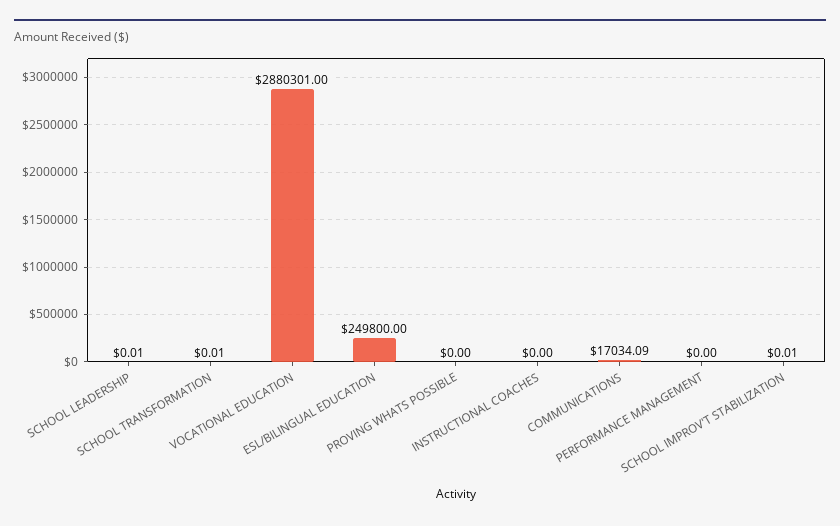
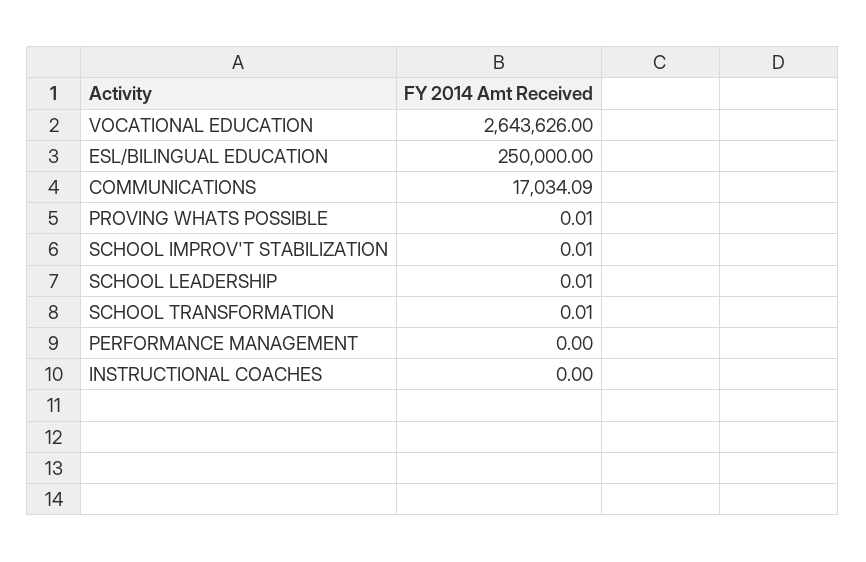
  {
    "SCHOOL LEADERSHIP": 0.01,
    "SCHOOL TRANSFORMATION": 0.01,
-   "VOCATIONAL EDUCATION": 2880301,
+   "VOCATIONAL EDUCATION": 2643626,
-   "ESL/BILINGUAL EDUCATION": 249800,
+   "ESL/BILINGUAL EDUCATION": 250000,
-   "PROVING WHATS POSSIBLE": 0,
+   "PROVING WHATS POSSIBLE": 0.01,
    "INSTRUCTIONAL COACHES": 0,
    "COMMUNICATIONS": 17034.09,
    "PERFORMANCE MANAGEMENT": 0,
    "SCHOOL IMPROV'T STABILIZATION": 0.01
  }

